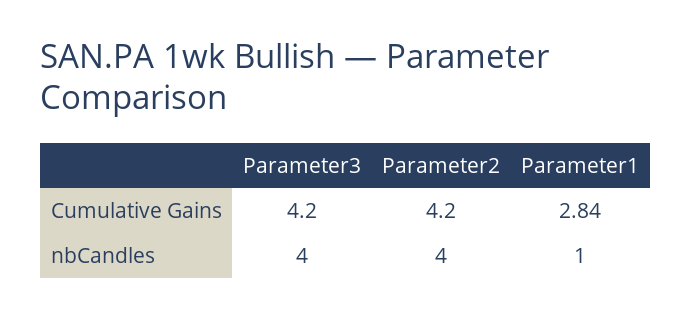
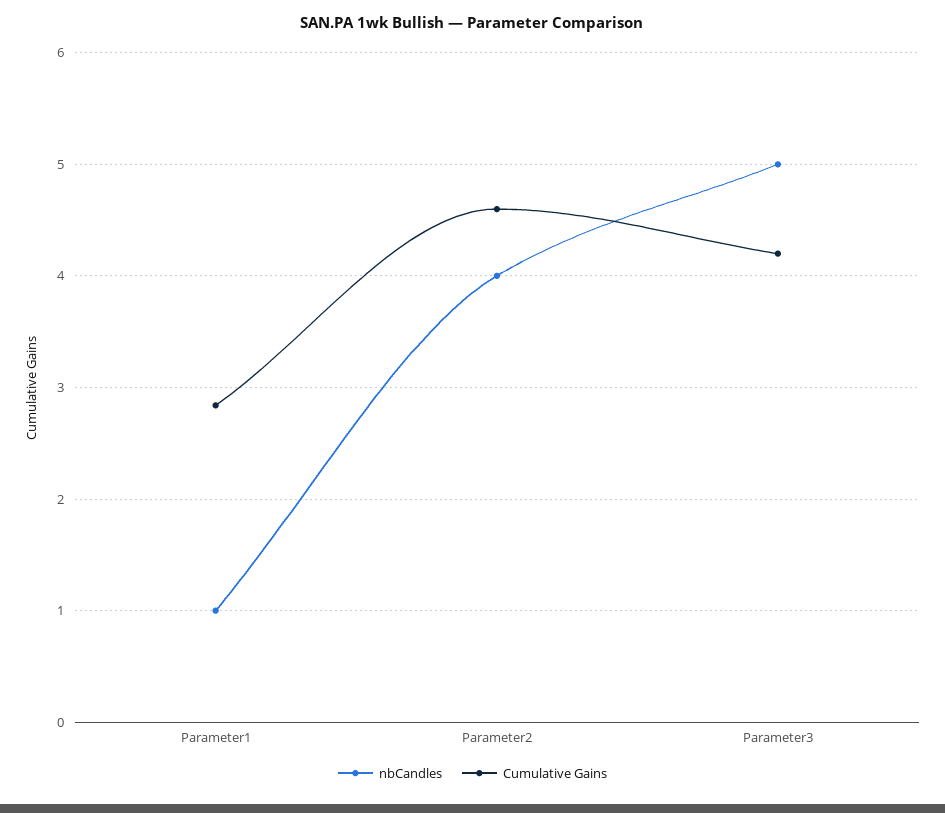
  {
    "Cumulative Gains": {
      "Parameter3": 4.2,
-     "Parameter2": 4.2,
+     "Parameter2": 4.6,
      "Parameter1": 2.84
    },
    "nbCandles": {
-     "Parameter3": 4,
+     "Parameter3": 5,
      "Parameter2": 4,
      "Parameter1": 1
    }
  }

